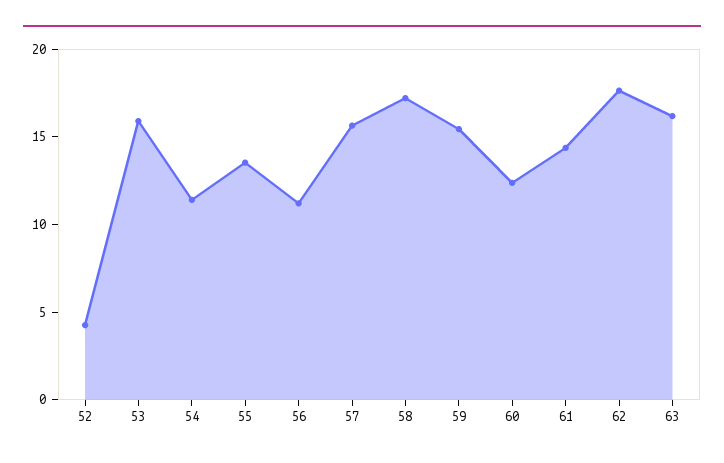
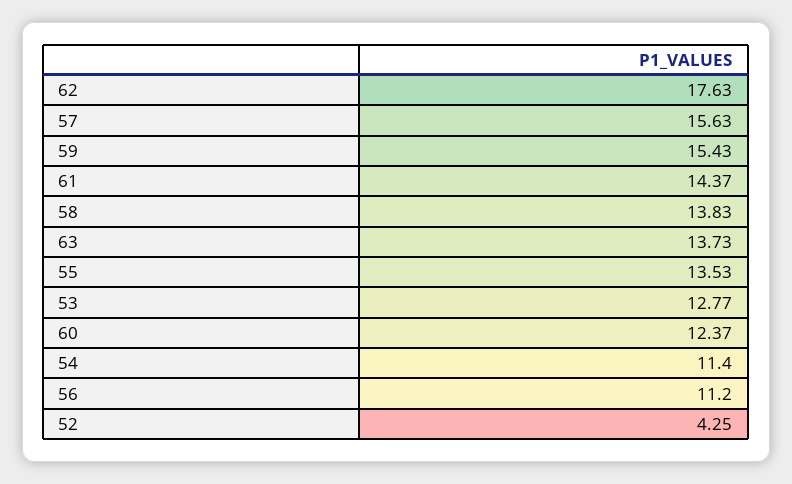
  {
    "52": 4.25,
-   "53": 16,
+   "53": 12.77,
    "54": 11.4,
    "55": 13.53,
    "56": 11.2,
    "57": 15.63,
-   "58": 17,
+   "58": 13.83,
    "59": 15.43,
    "60": 12.37,
    "61": 14.37,
    "62": 17.63,
-   "63": 16
+   "63": 13.73
  }

